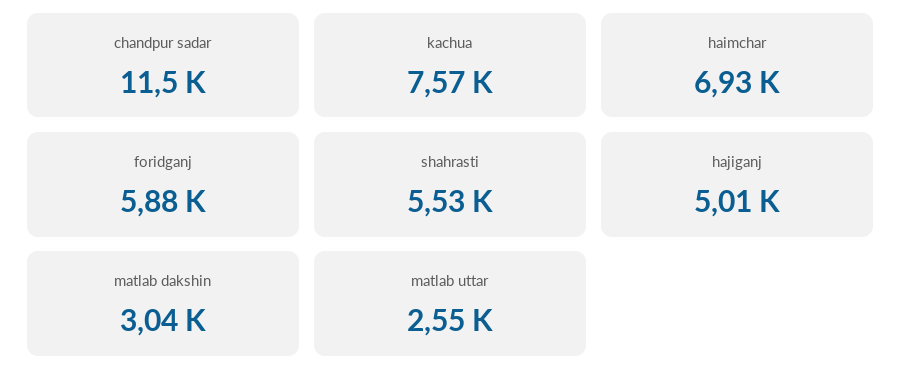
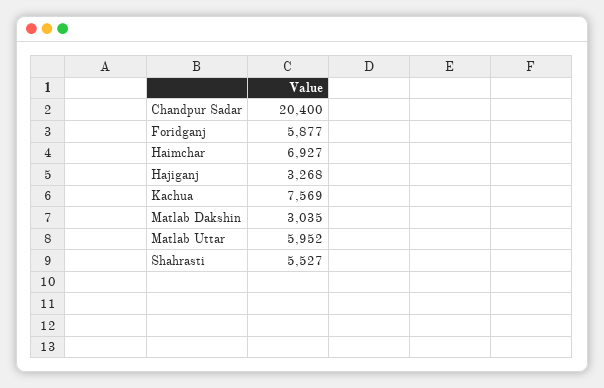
  {
-   "chandpur sadar": 11500,
+   "chandpur sadar": 20400,
    "kachua": 7569,
    "haimchar": 6927,
    "foridganj": 5877,
    "shahrasti": 5527,
-   "hajiganj": 5010,
+   "hajiganj": 3268,
    "matlab dakshin": 3035,
-   "matlab uttar": 2550
+   "matlab uttar": 5952
  }

